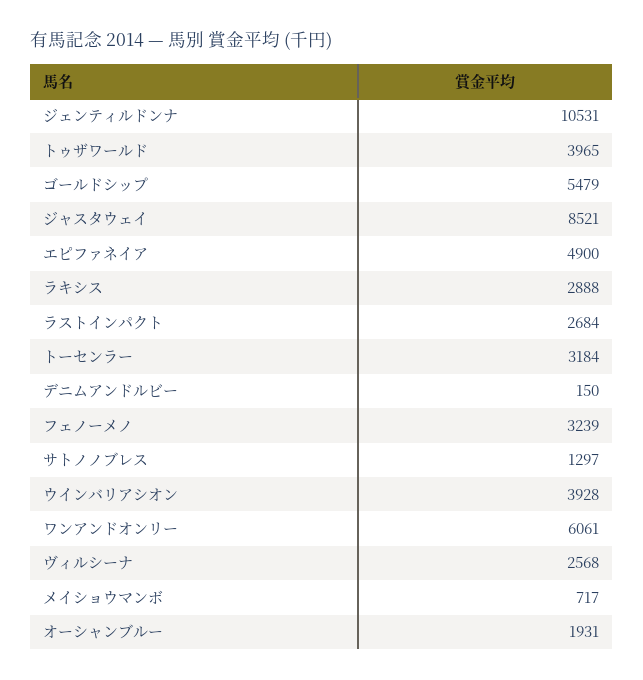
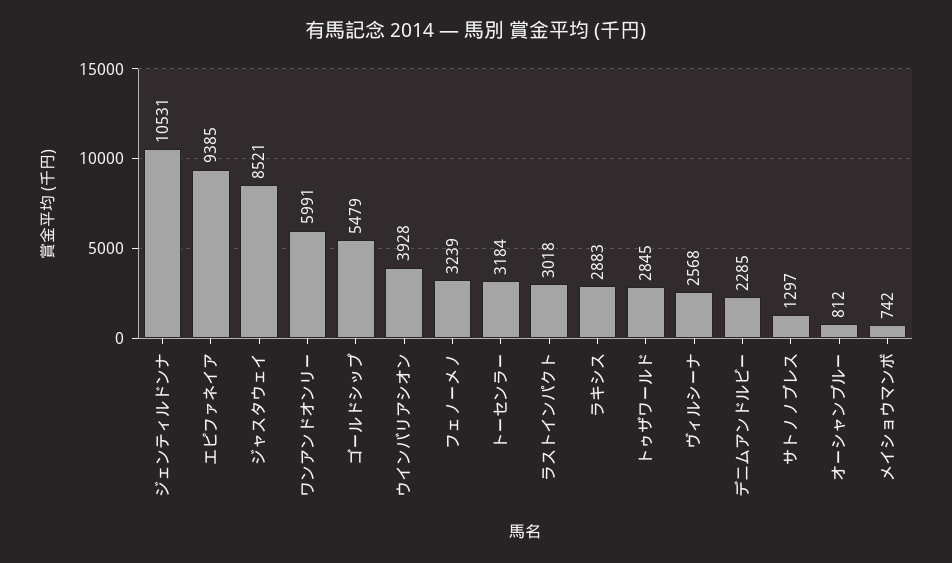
  {
    "ジェンティルドンナ": 10531,
-   "トゥザワールド": 3965,
+   "トゥザワールド": 2845,
    "ゴールドシップ": 5479,
    "ジャスタウェイ": 8521,
-   "エピファネイア": 4900,
+   "エピファネイア": 9385,
-   "ラキシス": 2888,
+   "ラキシス": 2883,
-   "ラストインパクト": 2684,
+   "ラストインパクト": 3018,
    "トーセンラー": 3184,
-   "デニムアンドルビー": 150,
+   "デニムアンドルビー": 2285,
    "フェノーメノ": 3239,
    "サトノノブレス": 1297,
    "ウインバリアシオン": 3928,
-   "ワンアンドオンリー": 6061,
+   "ワンアンドオンリー": 5991,
    "ヴィルシーナ": 2568,
-   "メイショウマンボ": 717,
+   "メイショウマンボ": 742,
-   "オーシャンブルー": 1931
+   "オーシャンブルー": 812
  }

